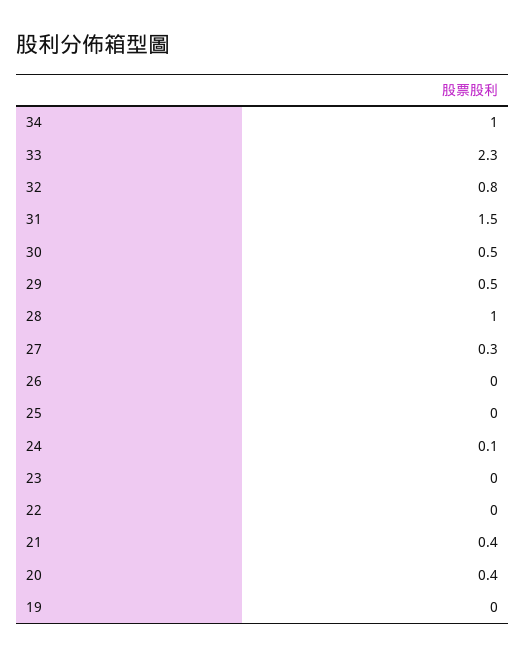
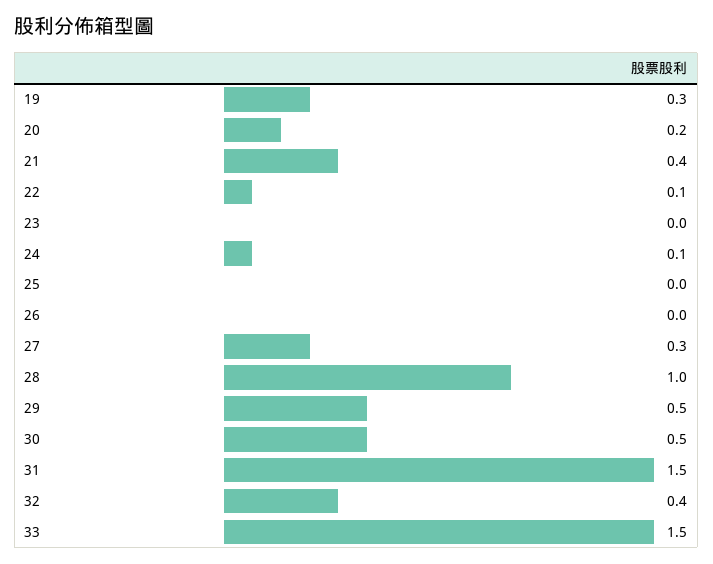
  {
-   "34": 1,
-   "33": 2.3,
+   "33": 1.5,
-   "32": 0.8,
+   "32": 0.4,
    "31": 1.5,
    "30": 0.5,
    "29": 0.5,
    "28": 1,
    "27": 0.3,
    "26": 0,
    "25": 0,
    "24": 0.1,
    "23": 0,
-   "22": 0,
+   "22": 0.1,
    "21": 0.4,
-   "20": 0.4,
+   "20": 0.2,
-   "19": 0
+   "19": 0.3
  }

